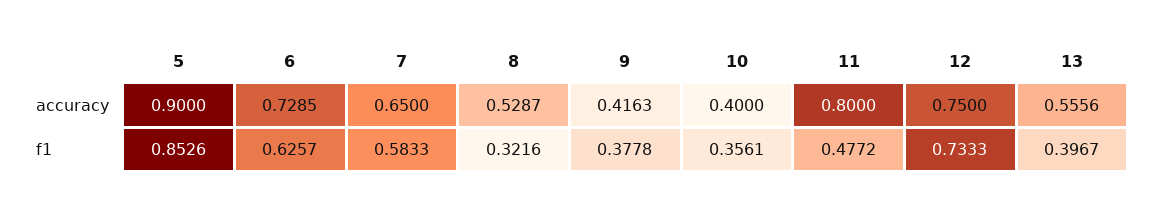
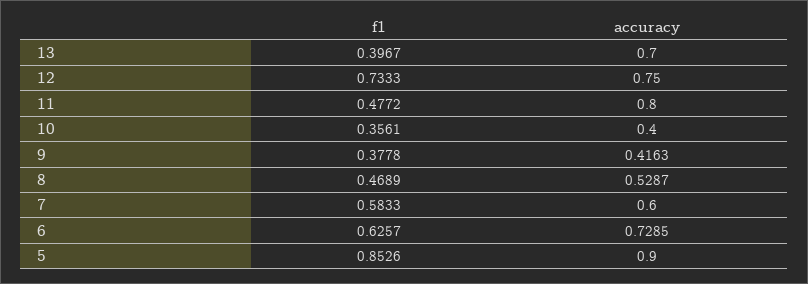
  {
    "5": {
      "accuracy": 0.9,
      "f1": 0.8526
    },
    "6": {
      "accuracy": 0.7285,
      "f1": 0.6257
    },
    "7": {
-     "accuracy": 0.65,
+     "accuracy": 0.6,
      "f1": 0.5833
    },
    "8": {
      "accuracy": 0.5287,
-     "f1": 0.3216
+     "f1": 0.4689
    },
    "9": {
      "accuracy": 0.4163,
      "f1": 0.3778
    },
    "10": {
      "accuracy": 0.4,
      "f1": 0.3561
    },
    "11": {
      "accuracy": 0.8,
      "f1": 0.4772
    },
    "12": {
      "accuracy": 0.75,
      "f1": 0.7333
    },
    "13": {
-     "accuracy": 0.5556,
+     "accuracy": 0.7,
      "f1": 0.3967
    }
  }

